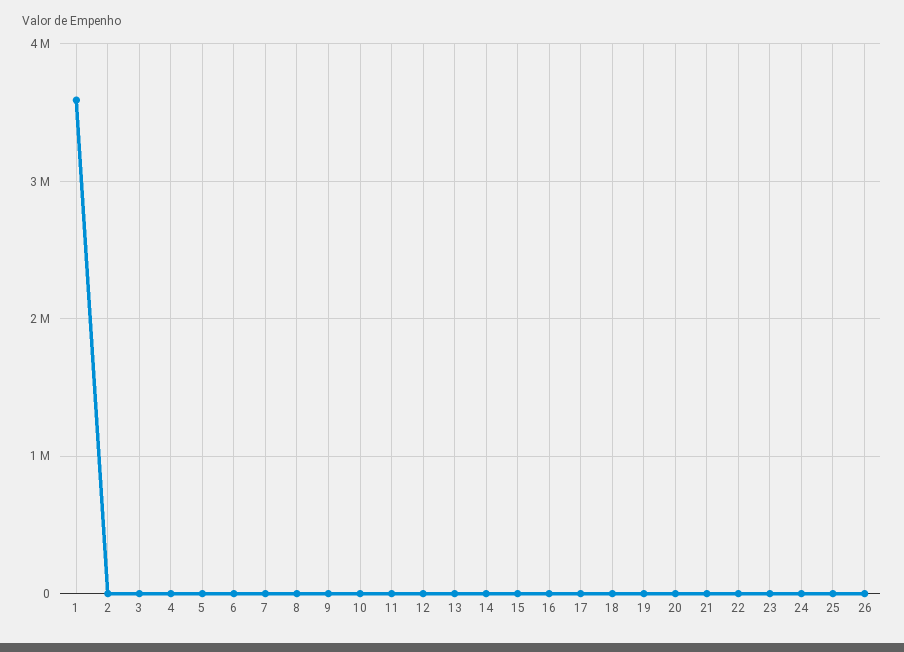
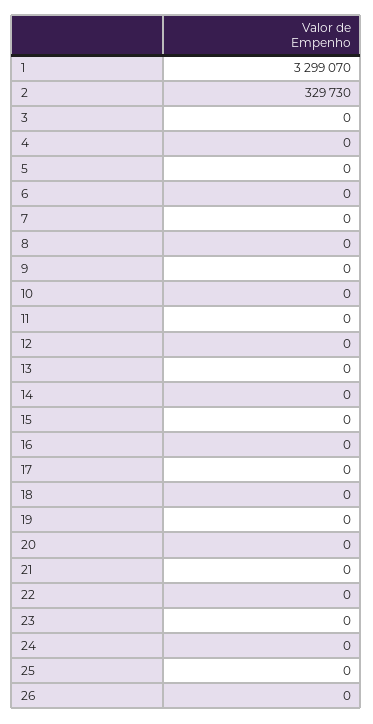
  {
-   "1": 3600000,
+   "1": 3299070,
-   "2": 0,
+   "2": 329730,
    "3": 0,
    "4": 0,
    "5": 0,
    "6": 0,
    "7": 0,
    "8": 0,
    "9": 0,
    "10": 0,
    "11": 0,
    "12": 0,
    "13": 0,
    "14": 0,
    "15": 0,
    "16": 0,
    "17": 0,
    "18": 0,
    "19": 0,
    "20": 0,
    "21": 0,
    "22": 0,
    "23": 0,
    "24": 0,
    "25": 0,
    "26": 0
  }

